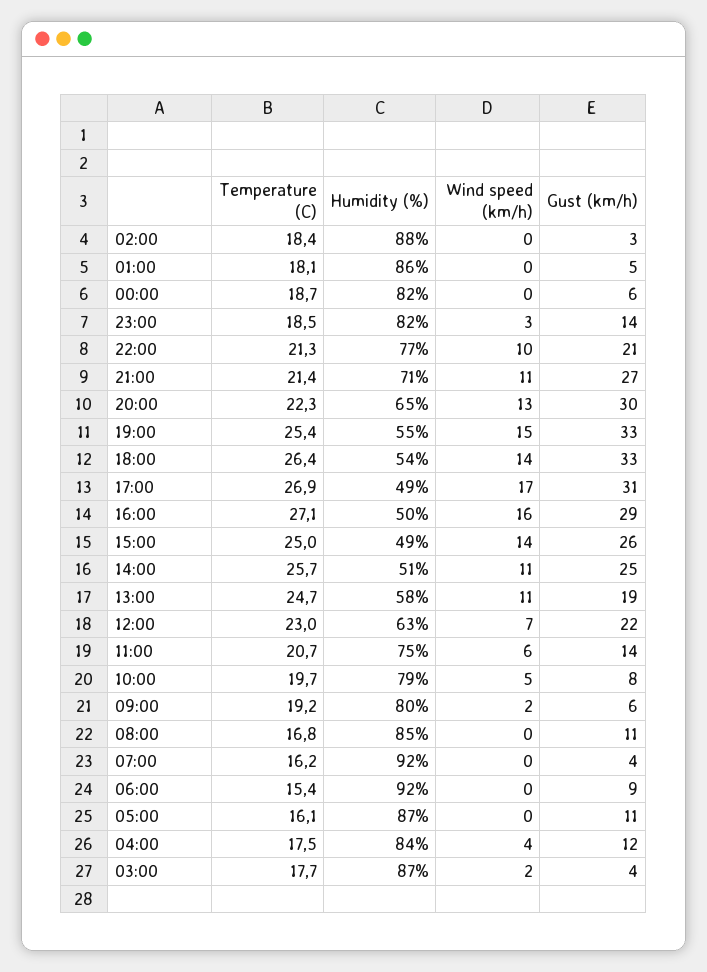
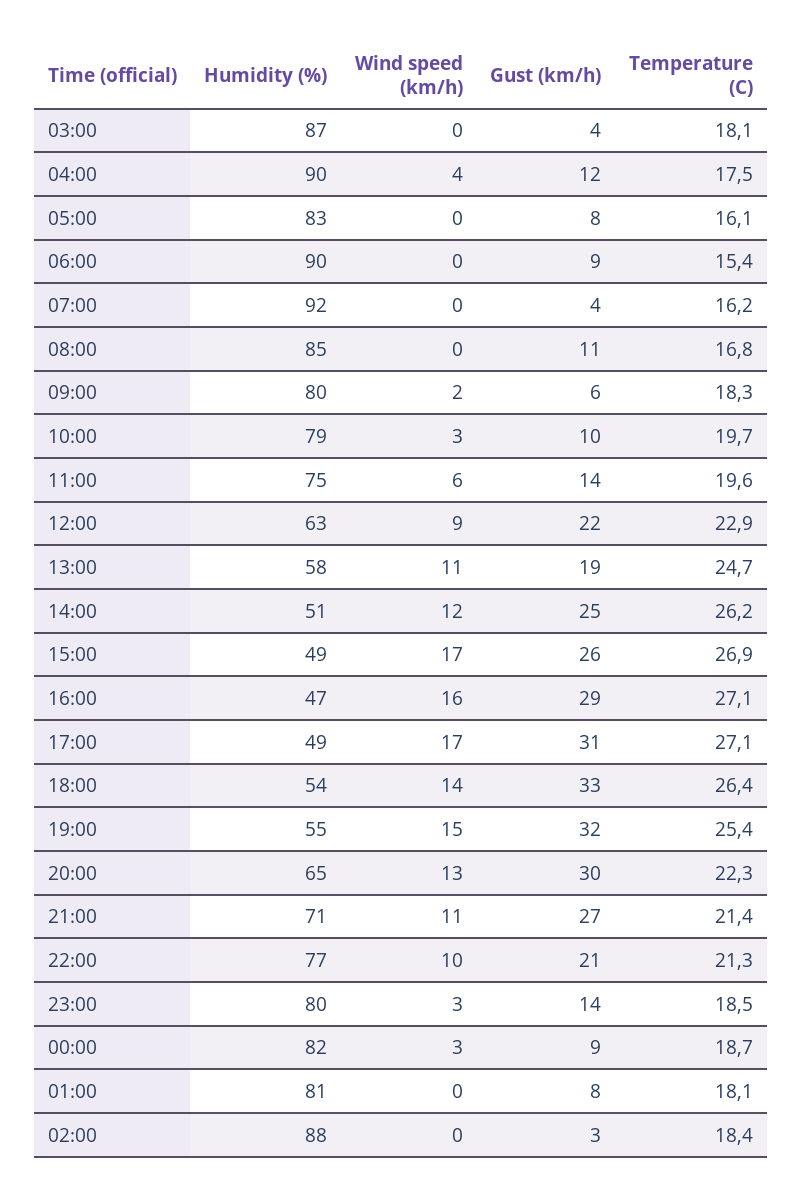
  {
    "Temperature (C)": {
      "02:00": 18.4,
      "01:00": 18.1,
      "00:00": 18.7,
      "23:00": 18.5,
      "22:00": 21.3,
      "21:00": 21.4,
      "20:00": 22.3,
      "19:00": 25.4,
      "18:00": 26.4,
-     "17:00": 26.9,
+     "17:00": 27.1,
      "16:00": 27.1,
-     "15:00": 25,
+     "15:00": 26.9,
-     "14:00": 25.7,
+     "14:00": 26.2,
      "13:00": 24.7,
-     "12:00": 23,
+     "12:00": 22.9,
-     "11:00": 20.7,
+     "11:00": 19.6,
      "10:00": 19.7,
-     "09:00": 19.2,
+     "09:00": 18.3,
      "08:00": 16.8,
      "07:00": 16.2,
      "06:00": 15.4,
      "05:00": 16.1,
      "04:00": 17.5,
-     "03:00": 17.7
+     "03:00": 18.1
    },
    "Humidity (%)": {
      "02:00": 88,
-     "01:00": 86,
+     "01:00": 81,
      "00:00": 82,
-     "23:00": 82,
+     "23:00": 80,
      "22:00": 77,
      "21:00": 71,
      "20:00": 65,
      "19:00": 55,
      "18:00": 54,
      "17:00": 49,
-     "16:00": 50,
+     "16:00": 47,
      "15:00": 49,
      "14:00": 51,
      "13:00": 58,
      "12:00": 63,
      "11:00": 75,
      "10:00": 79,
      "09:00": 80,
      "08:00": 85,
      "07:00": 92,
-     "06:00": 92,
+     "06:00": 90,
-     "05:00": 87,
+     "05:00": 83,
-     "04:00": 84,
+     "04:00": 90,
      "03:00": 87
    },
    "Wind speed (km/h)": {
      "02:00": 0,
      "01:00": 0,
-     "00:00": 0,
+     "00:00": 3,
      "23:00": 3,
      "22:00": 10,
      "21:00": 11,
      "20:00": 13,
      "19:00": 15,
      "18:00": 14,
      "17:00": 17,
      "16:00": 16,
-     "15:00": 14,
+     "15:00": 17,
-     "14:00": 11,
+     "14:00": 12,
      "13:00": 11,
-     "12:00": 7,
+     "12:00": 9,
      "11:00": 6,
-     "10:00": 5,
+     "10:00": 3,
      "09:00": 2,
      "08:00": 0,
      "07:00": 0,
      "06:00": 0,
      "05:00": 0,
      "04:00": 4,
-     "03:00": 2
+     "03:00": 0
    },
    "Gust (km/h)": {
      "02:00": 3,
-     "01:00": 5,
+     "01:00": 8,
-     "00:00": 6,
+     "00:00": 9,
      "23:00": 14,
      "22:00": 21,
      "21:00": 27,
      "20:00": 30,
-     "19:00": 33,
+     "19:00": 32,
      "18:00": 33,
      "17:00": 31,
      "16:00": 29,
      "15:00": 26,
      "14:00": 25,
      "13:00": 19,
      "12:00": 22,
      "11:00": 14,
-     "10:00": 8,
+     "10:00": 10,
      "09:00": 6,
      "08:00": 11,
      "07:00": 4,
      "06:00": 9,
-     "05:00": 11,
+     "05:00": 8,
      "04:00": 12,
      "03:00": 4
    }
  }

